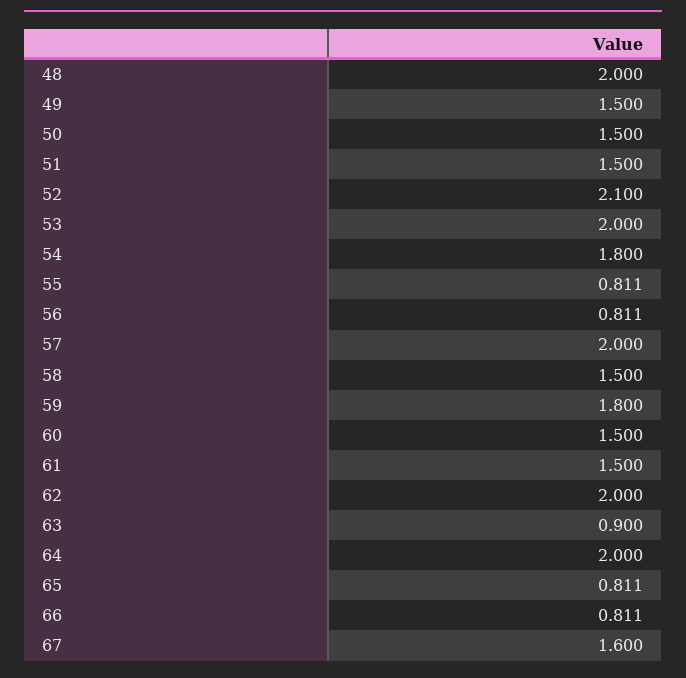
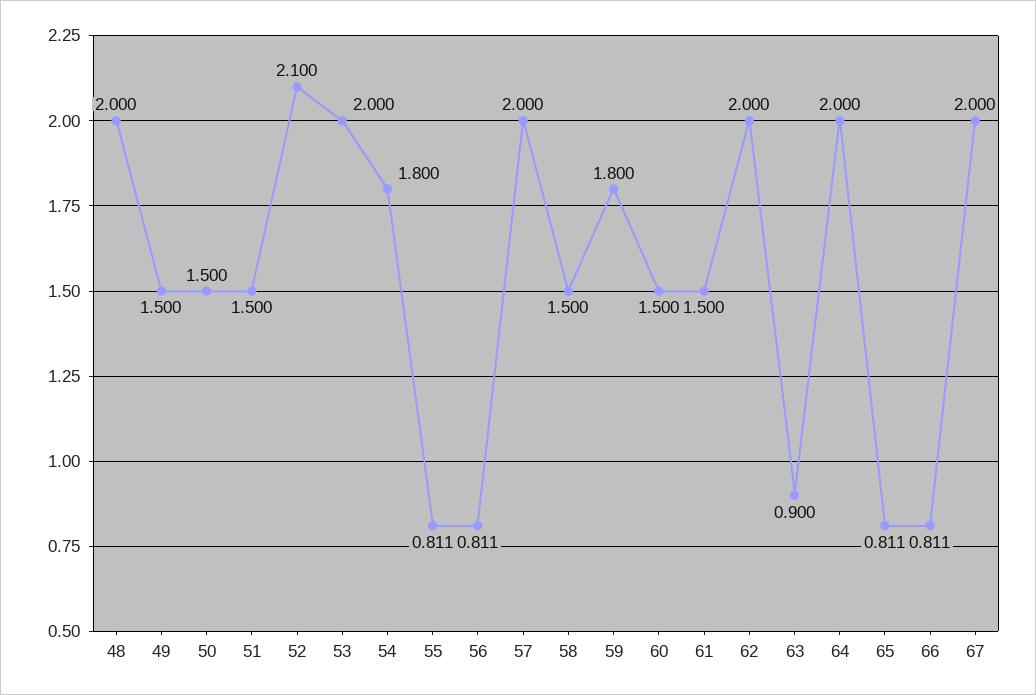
  {
    "48": 2,
    "49": 1.5,
    "50": 1.5,
    "51": 1.5,
    "52": 2.1,
    "53": 2,
    "54": 1.8,
    "55": 0.811,
    "56": 0.811,
    "57": 2,
    "58": 1.5,
    "59": 1.8,
    "60": 1.5,
    "61": 1.5,
    "62": 2,
    "63": 0.9,
    "64": 2,
    "65": 0.811,
    "66": 0.811,
-   "67": 1.6
+   "67": 2
  }

